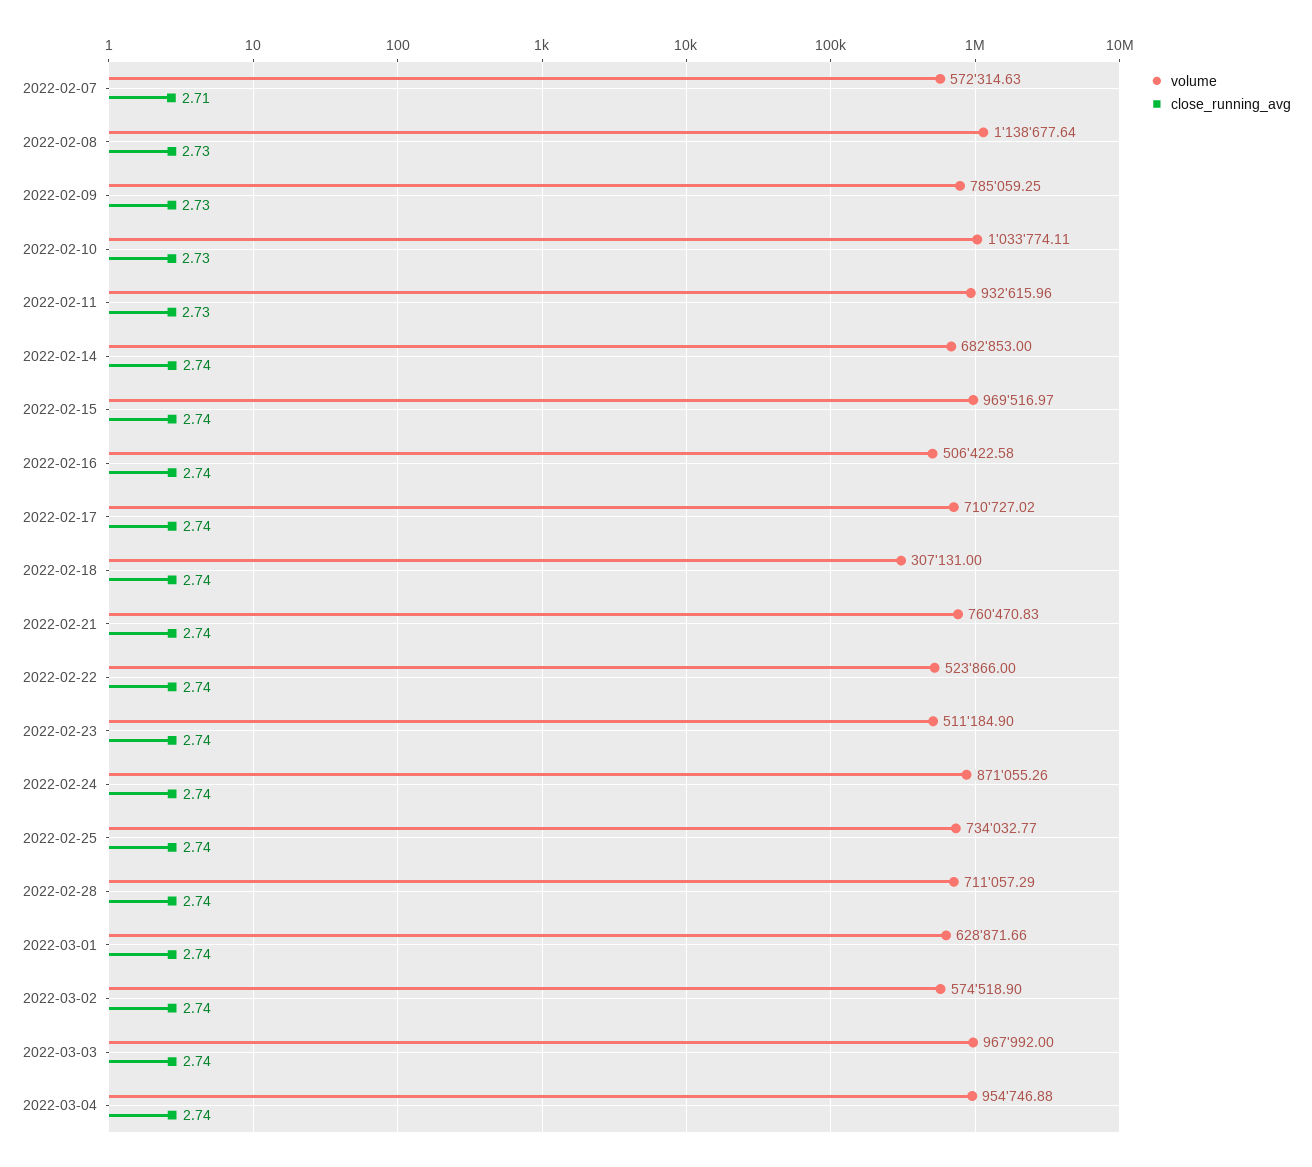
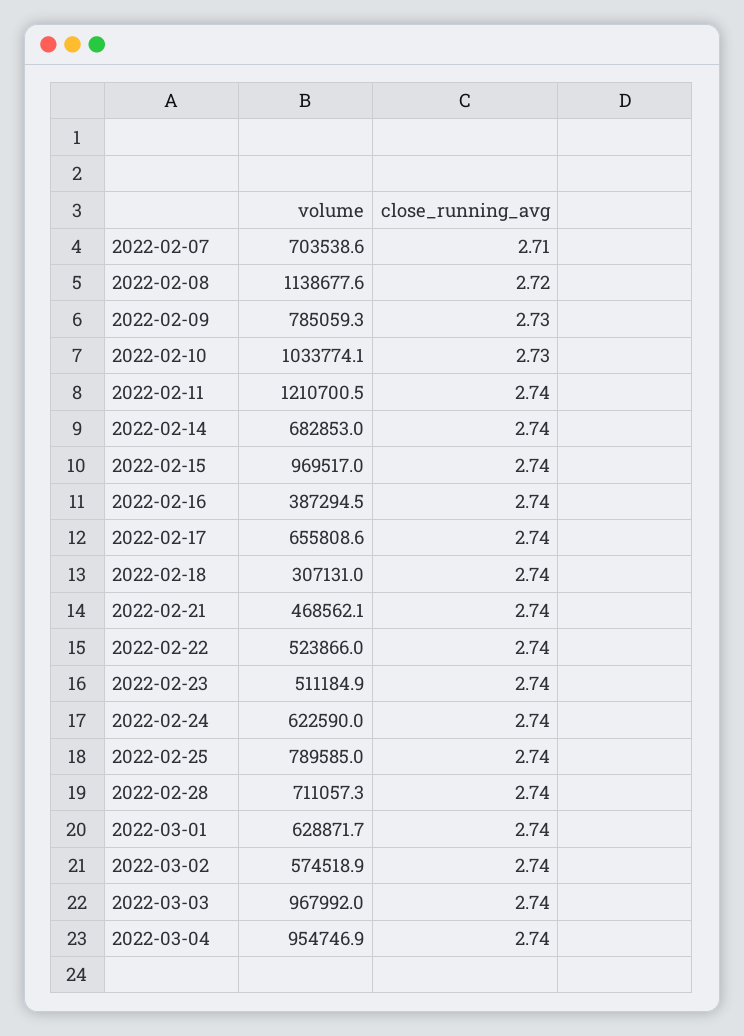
  {
    "volume": {
-     "2022-02-07": 572314.63,
+     "2022-02-07": 703538.6,
      "2022-02-08": 1138677.64,
      "2022-02-09": 785059.25,
      "2022-02-10": 1033774.11,
-     "2022-02-11": 932615.96,
+     "2022-02-11": 1210700.5,
      "2022-02-14": 682853,
      "2022-02-15": 969516.97,
-     "2022-02-16": 506422.58,
+     "2022-02-16": 387294.5,
-     "2022-02-17": 710727.02,
+     "2022-02-17": 655808.6,
      "2022-02-18": 307131,
-     "2022-02-21": 760470.83,
+     "2022-02-21": 468562.1,
      "2022-02-22": 523866,
      "2022-02-23": 511184.9,
-     "2022-02-24": 871055.26,
+     "2022-02-24": 622590,
-     "2022-02-25": 734032.77,
+     "2022-02-25": 789585,
      "2022-02-28": 711057.29,
      "2022-03-01": 628871.66,
      "2022-03-02": 574518.9,
      "2022-03-03": 967992,
      "2022-03-04": 954746.88
    },
    "close_running_avg": {
      "2022-02-07": 2.71,
-     "2022-02-08": 2.73,
+     "2022-02-08": 2.72,
      "2022-02-09": 2.73,
      "2022-02-10": 2.73,
-     "2022-02-11": 2.73,
+     "2022-02-11": 2.74,
      "2022-02-14": 2.74,
      "2022-02-15": 2.74,
      "2022-02-16": 2.74,
      "2022-02-17": 2.74,
      "2022-02-18": 2.74,
      "2022-02-21": 2.74,
      "2022-02-22": 2.74,
      "2022-02-23": 2.74,
      "2022-02-24": 2.74,
      "2022-02-25": 2.74,
      "2022-02-28": 2.74,
      "2022-03-01": 2.74,
      "2022-03-02": 2.74,
      "2022-03-03": 2.74,
      "2022-03-04": 2.74
    }
  }

